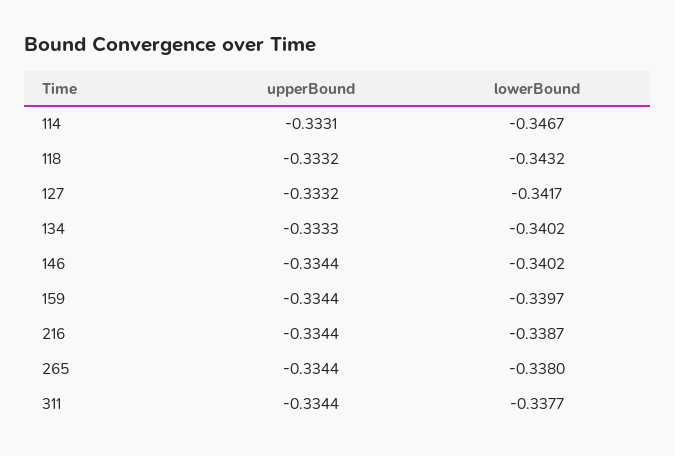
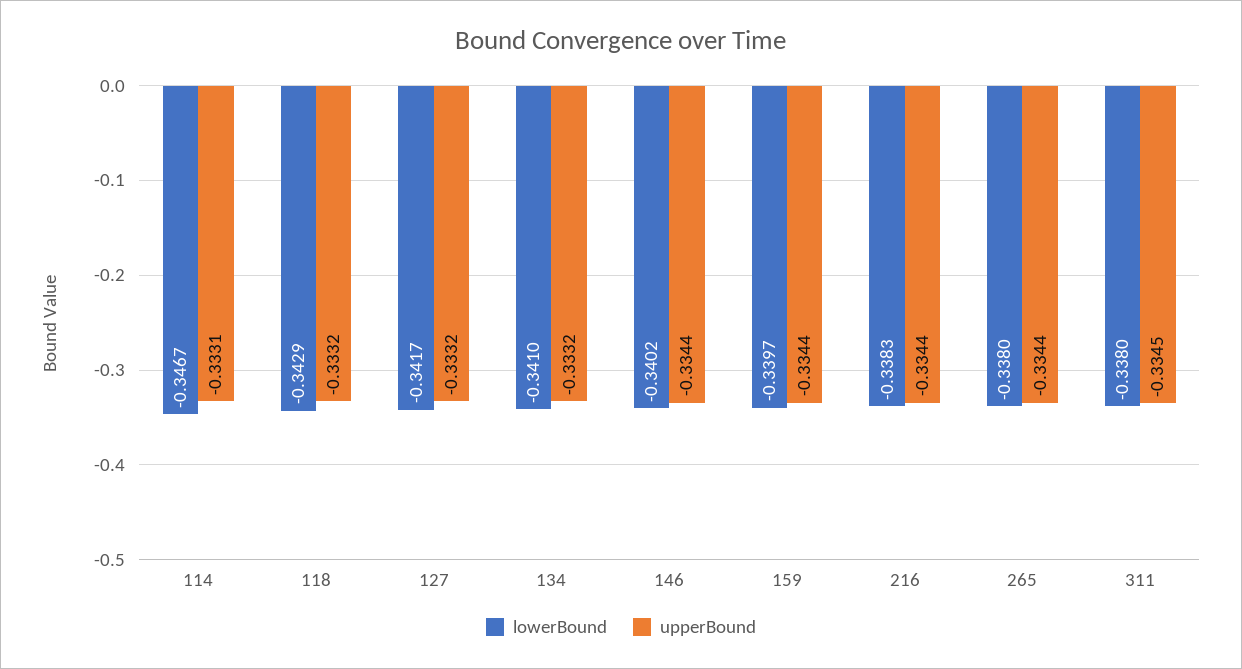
  {
    "upperBound": {
      "114": -0.3331,
      "118": -0.3332,
      "127": -0.3332,
-     "134": -0.3333,
+     "134": -0.3332,
      "146": -0.3344,
      "159": -0.3344,
      "216": -0.3344,
      "265": -0.3344,
-     "311": -0.3344
+     "311": -0.3345
    },
    "lowerBound": {
      "114": -0.3467,
-     "118": -0.3432,
+     "118": -0.3429,
      "127": -0.3417,
-     "134": -0.3402,
+     "134": -0.341,
      "146": -0.3402,
      "159": -0.3397,
-     "216": -0.3387,
+     "216": -0.3383,
      "265": -0.338,
-     "311": -0.3377
+     "311": -0.338
    }
  }

